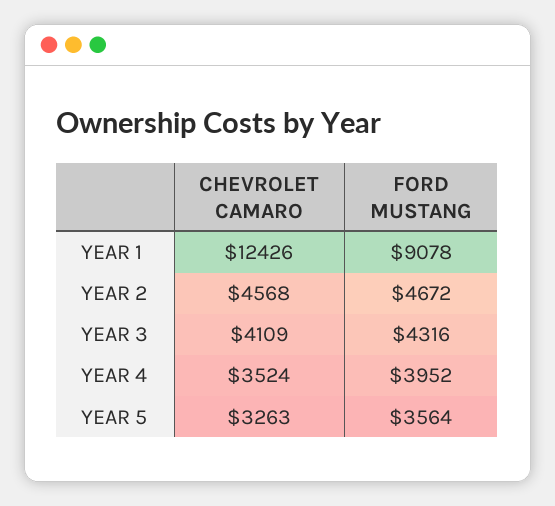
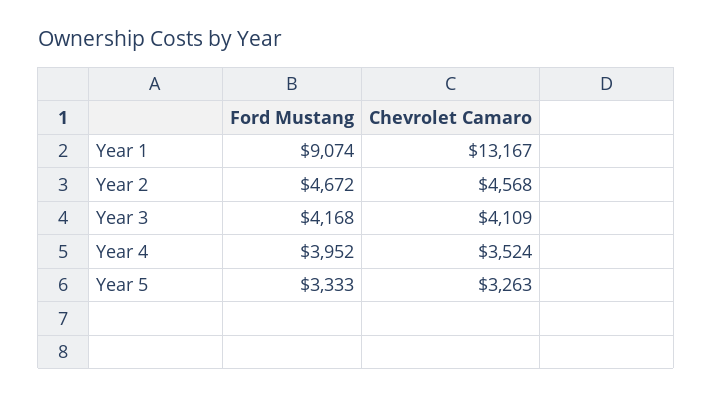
  {
    "CHEVROLET CAMARO": {
-     "YEAR 1": 12426,
+     "YEAR 1": 13167,
      "YEAR 2": 4568,
      "YEAR 3": 4109,
      "YEAR 4": 3524,
      "YEAR 5": 3263
    },
    "FORD MUSTANG": {
-     "YEAR 1": 9078,
+     "YEAR 1": 9074,
      "YEAR 2": 4672,
-     "YEAR 3": 4316,
+     "YEAR 3": 4168,
      "YEAR 4": 3952,
-     "YEAR 5": 3564
+     "YEAR 5": 3333
    }
  }

